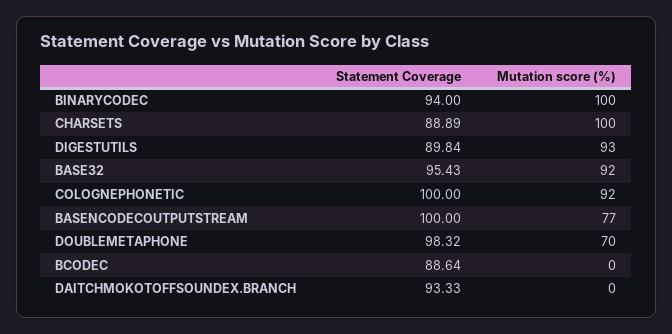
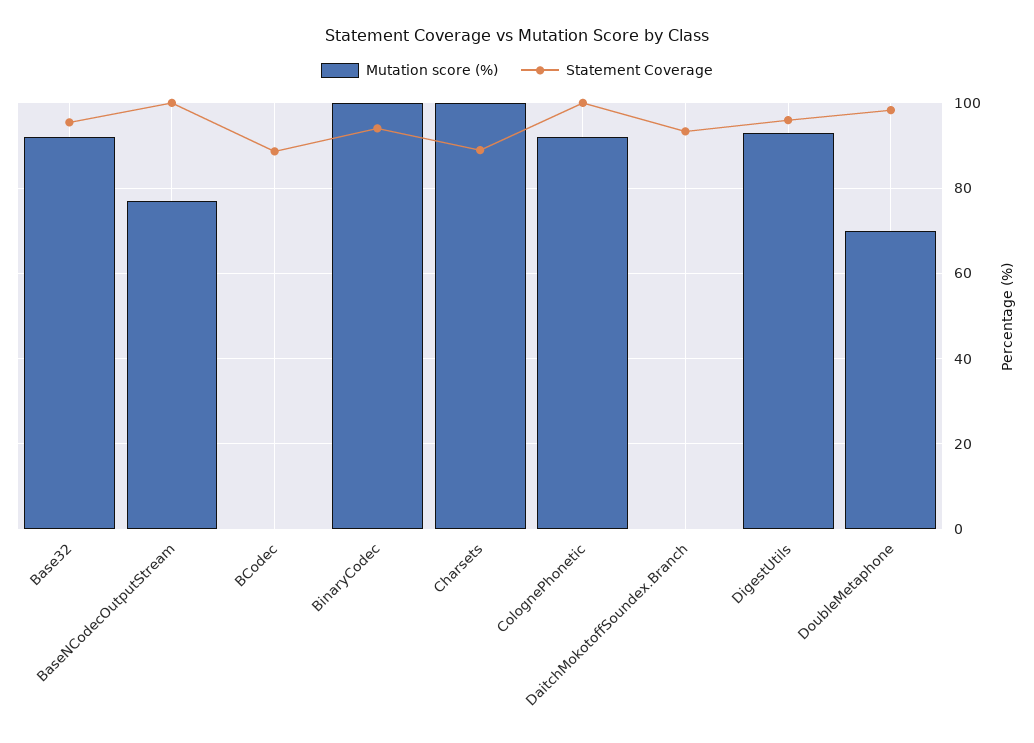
  {
    "Statement Coverage": {
      "BINARYCODEC": 94,
      "CHARSETS": 88.89,
-     "DIGESTUTILS": 89.84,
+     "DIGESTUTILS": 96,
      "BASE32": 95.43,
      "COLOGNEPHONETIC": 100,
      "BASENCODECOUTPUTSTREAM": 100,
      "DOUBLEMETAPHONE": 98.32,
      "BCODEC": 88.64,
      "DAITCHMOKOTOFFSOUNDEX.BRANCH": 93.33
    },
    "Mutation score (%)": {
      "BINARYCODEC": 100,
      "CHARSETS": 100,
      "DIGESTUTILS": 93,
      "BASE32": 92,
      "COLOGNEPHONETIC": 92,
      "BASENCODECOUTPUTSTREAM": 77,
      "DOUBLEMETAPHONE": 70,
      "BCODEC": 0,
      "DAITCHMOKOTOFFSOUNDEX.BRANCH": 0
    }
  }

